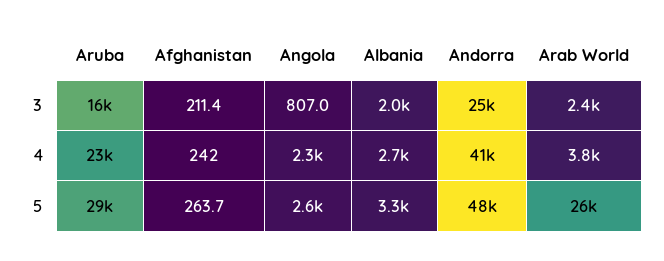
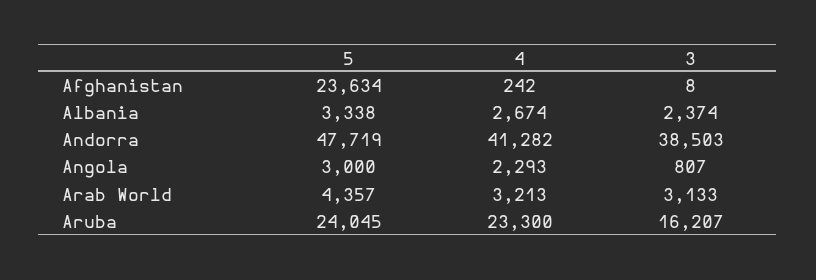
  {
    "Aruba": {
      "3": 16207,
      "4": 23300,
-     "5": 29000
+     "5": 24045
    },
    "Afghanistan": {
-     "3": 211.4,
+     "3": 8,
      "4": 242,
-     "5": 263.7
+     "5": 23634
    },
    "Angola": {
      "3": 807,
      "4": 2293,
-     "5": 2600
+     "5": 3000
    },
    "Albania": {
-     "3": 2000,
+     "3": 2374,
      "4": 2674,
      "5": 3338
    },
    "Andorra": {
-     "3": 25000,
+     "3": 38503,
      "4": 41282,
      "5": 47719
    },
    "Arab World": {
-     "3": 2400,
+     "3": 3133,
-     "4": 3800,
+     "4": 3213,
-     "5": 26000
+     "5": 4357
    }
  }

